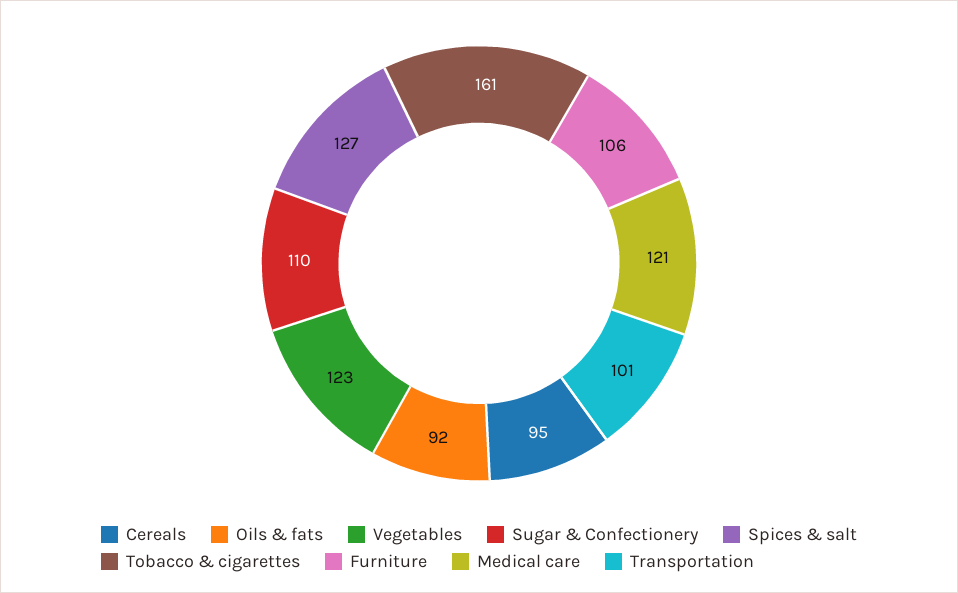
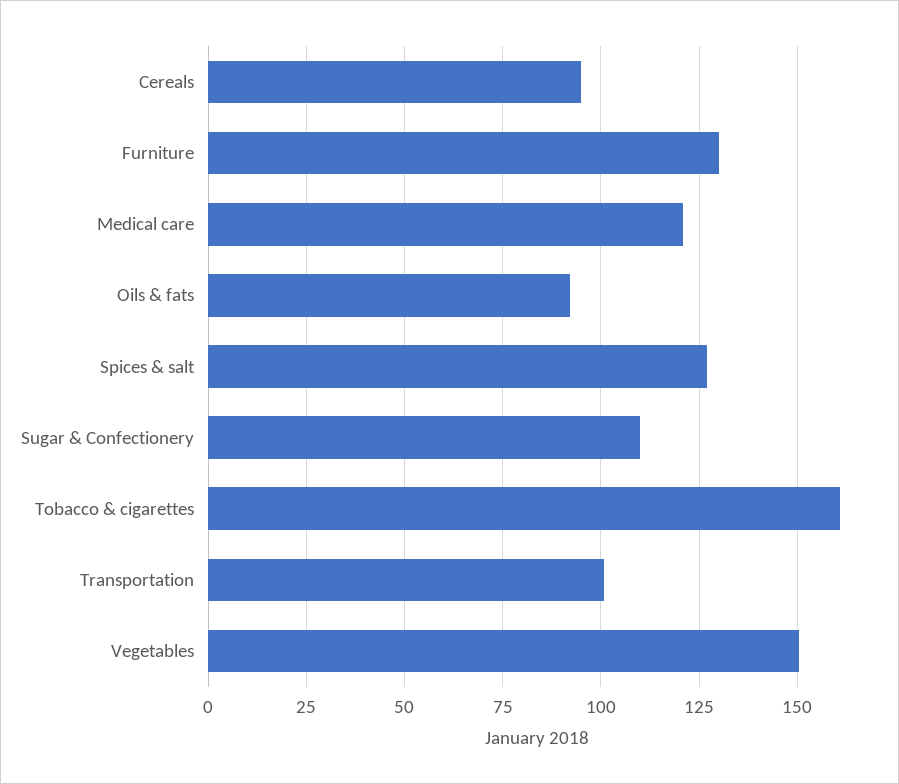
  {
    "Cereals": 95,
    "Oils & fats": 92,
-   "Vegetables": 123,
+   "Vegetables": 150,
    "Sugar & Confectionery": 110,
    "Spices & salt": 127,
    "Tobacco & cigarettes": 161,
-   "Furniture": 106,
+   "Furniture": 130,
    "Medical care": 121,
    "Transportation": 101
  }

